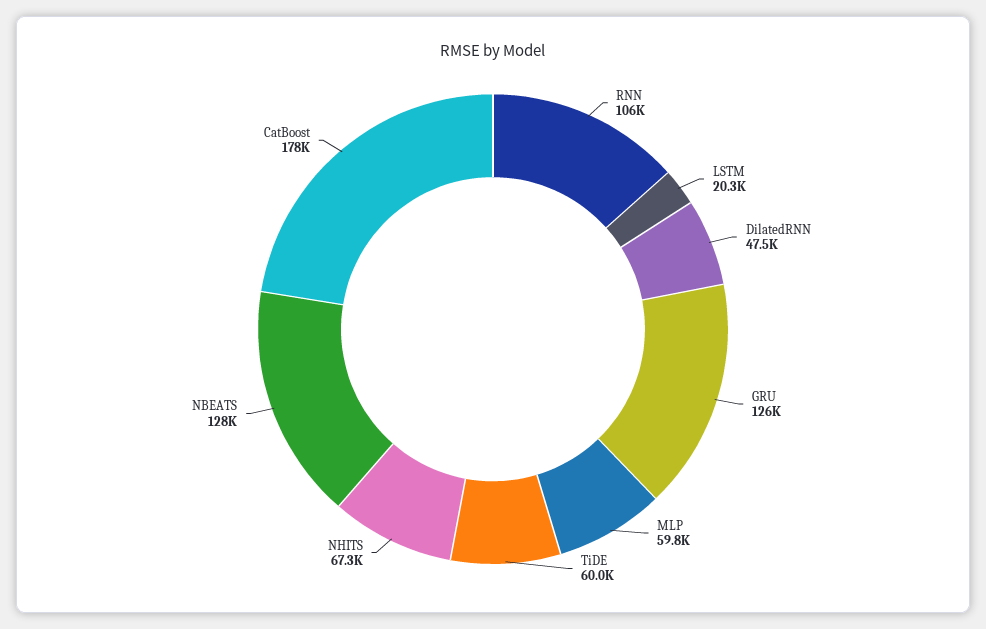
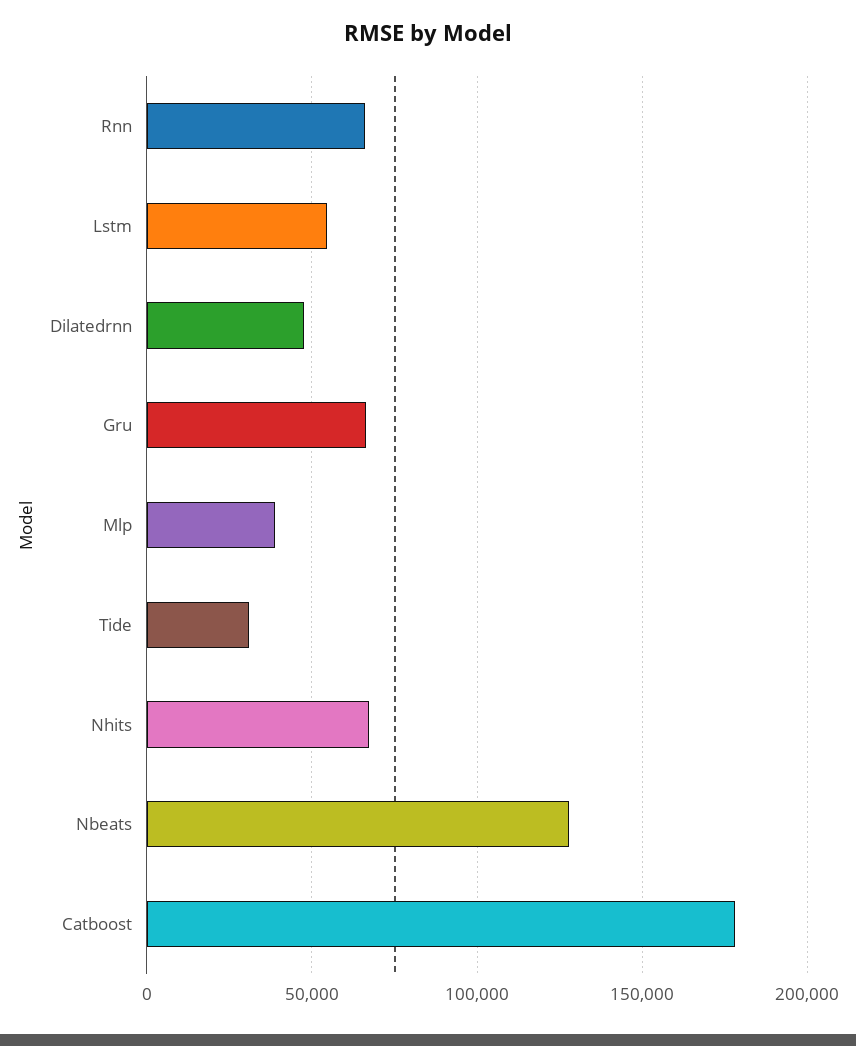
  {
-   "RNN": 106000,
+   "RNN": 65000,
-   "LSTM": 20300,
+   "LSTM": 55000,
    "DilatedRNN": 47500,
-   "GRU": 126000,
+   "GRU": 65000,
-   "MLP": 59800,
+   "MLP": 40000,
-   "TiDE": 60000,
+   "TiDE": 30000,
    "NHITS": 67300,
    "NBEATS": 128000,
    "CatBoost": 178000
  }

